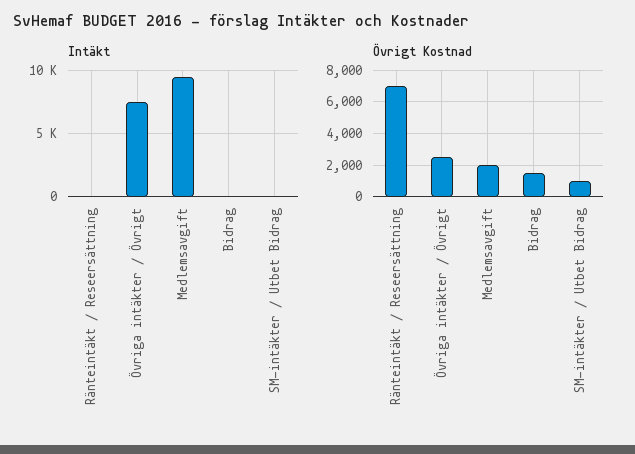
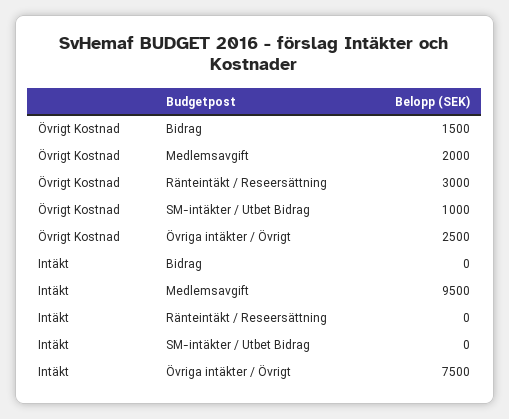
  {
    "Intäkt": {
      "Ränteintäkt / Reseersättning": 0,
      "Övriga intäkter / Övrigt": 7500,
      "Medlemsavgift": 9500,
      "Bidrag": 0,
      "SM-intäkter / Utbet Bidrag": 0
    },
    "Övrigt Kostnad": {
-     "Ränteintäkt / Reseersättning": 7000,
+     "Ränteintäkt / Reseersättning": 3000,
      "Övriga intäkter / Övrigt": 2500,
      "Medlemsavgift": 2000,
      "Bidrag": 1500,
      "SM-intäkter / Utbet Bidrag": 1000
    }
  }

